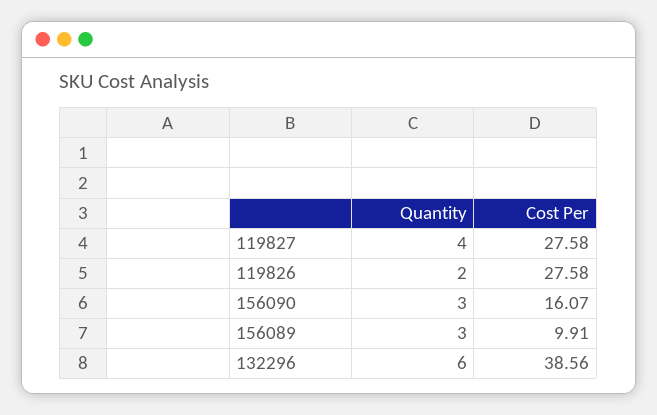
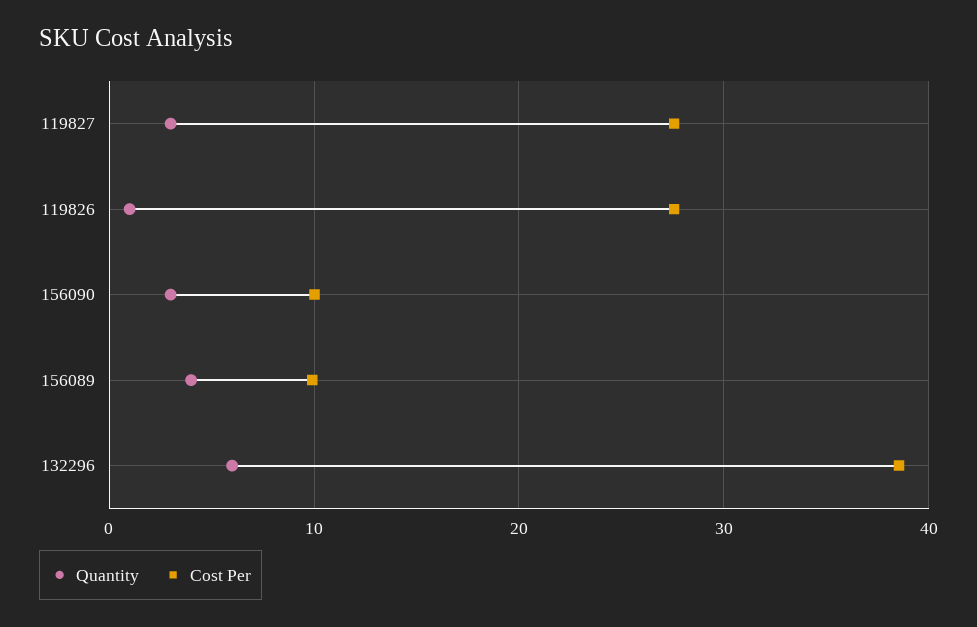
  {
    "Quantity": {
-     "119827": 4,
+     "119827": 3,
-     "119826": 2,
+     "119826": 1,
      "156090": 3,
-     "156089": 3,
+     "156089": 4,
      "132296": 6
    },
    "Cost Per": {
      "119827": 27.58,
      "119826": 27.58,
-     "156090": 16.07,
+     "156090": 10,
      "156089": 9.91,
      "132296": 38.56
    }
  }

